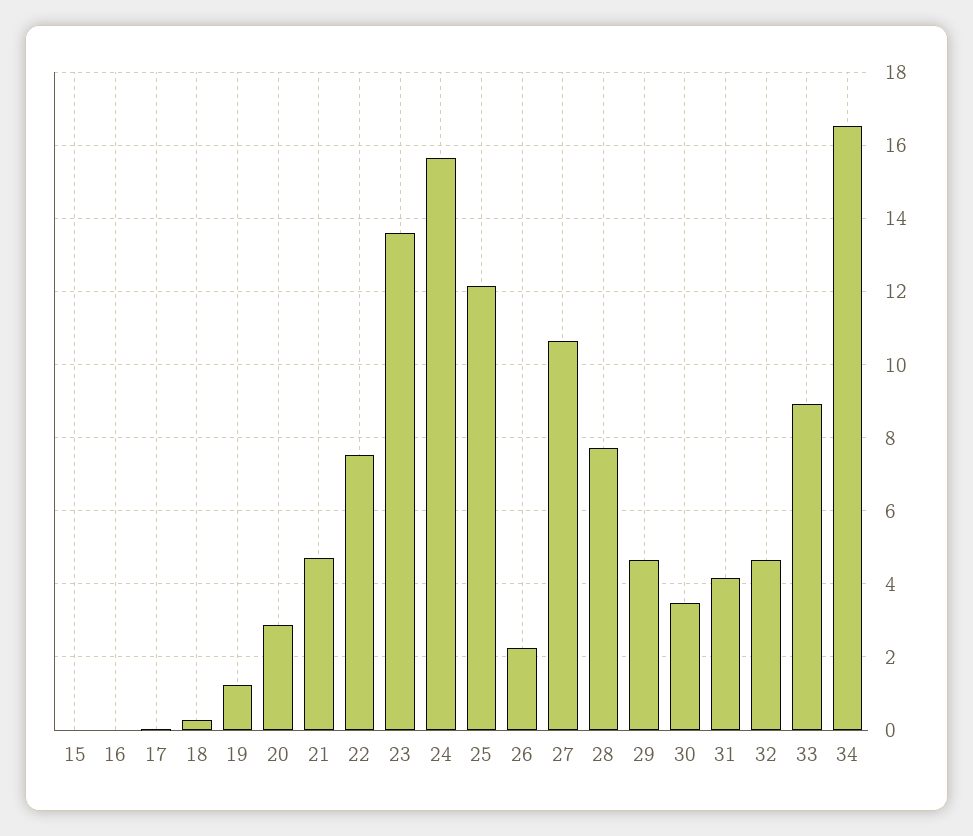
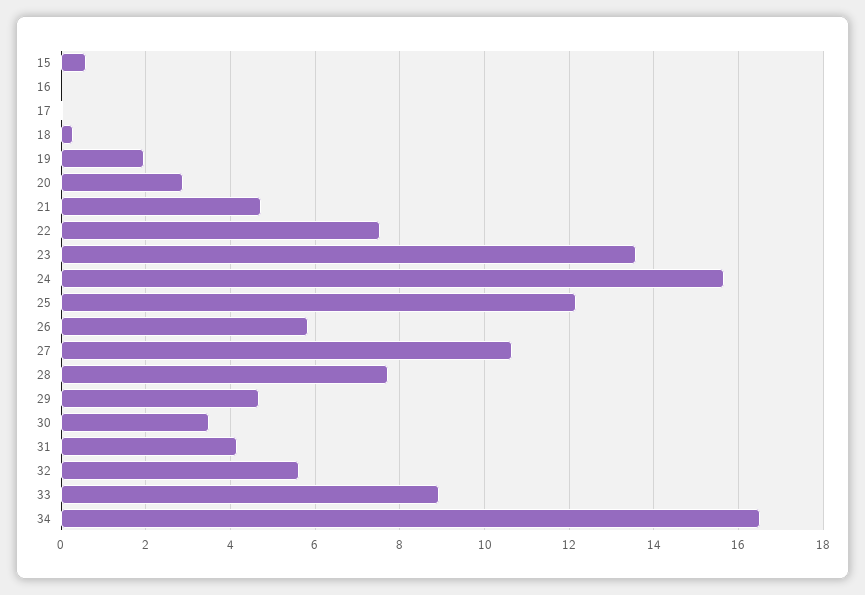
  {
-   "15": 0,
+   "15": 0.6,
    "16": 0,
    "17": 0,
    "18": 0.2,
-   "19": 1.2,
+   "19": 2,
    "20": 2.8,
    "21": 4.8,
    "22": 7.6,
    "23": 13.6,
    "24": 15.6,
    "25": 12.2,
-   "26": 2.2,
+   "26": 5.8,
    "27": 10.6,
    "28": 7.8,
    "29": 4.6,
    "30": 3.4,
    "31": 4.2,
-   "32": 4.6,
+   "32": 5.6,
    "33": 9,
    "34": 16.6
  }

